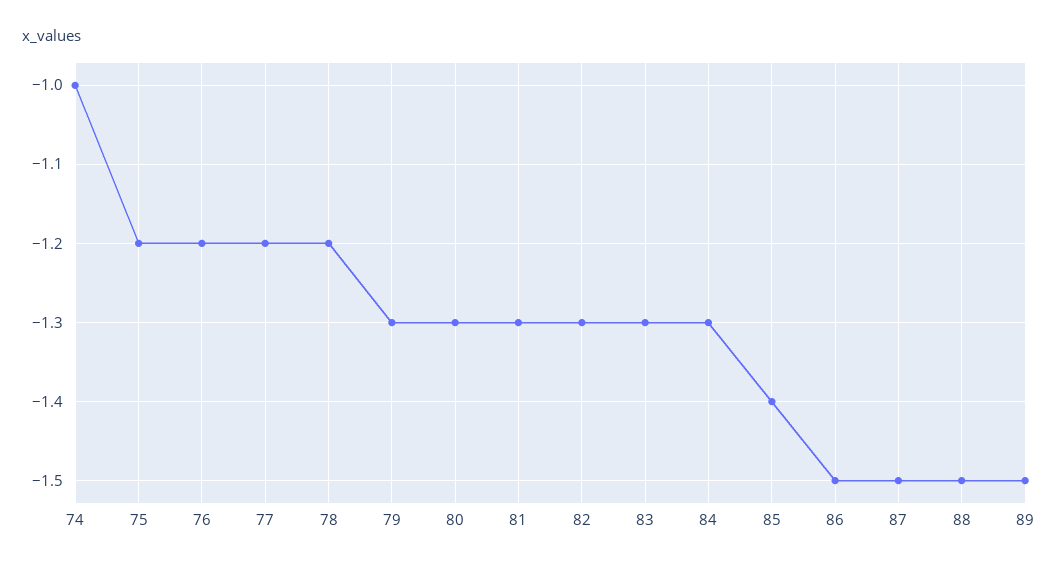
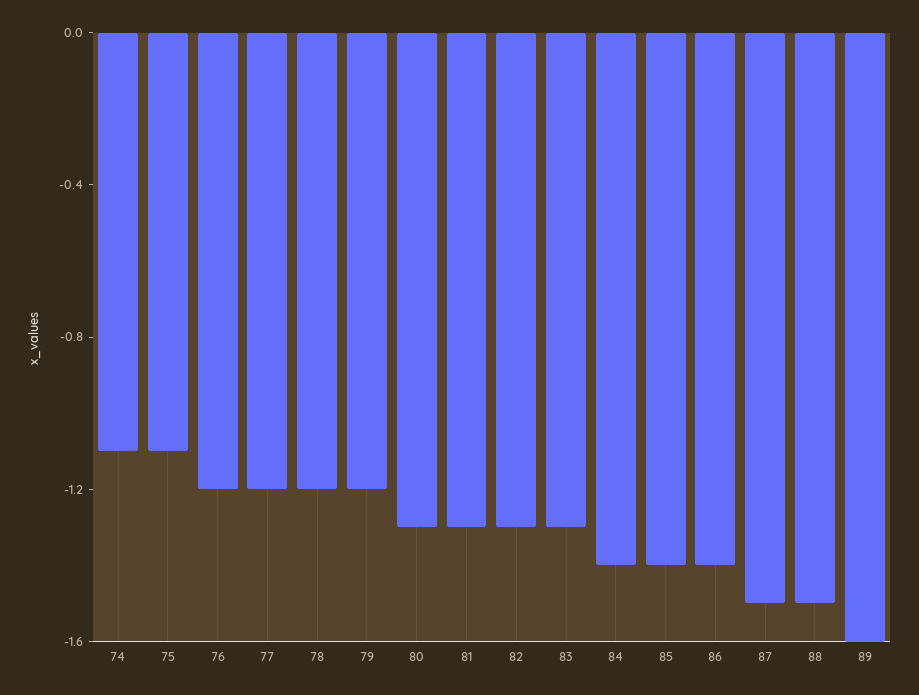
  {
-   "74": -1,
+   "74": -1.1,
-   "75": -1.2,
+   "75": -1.1,
    "76": -1.2,
    "77": -1.2,
    "78": -1.2,
-   "79": -1.3,
+   "79": -1.2,
    "80": -1.3,
    "81": -1.3,
    "82": -1.3,
    "83": -1.3,
-   "84": -1.3,
+   "84": -1.4,
    "85": -1.4,
-   "86": -1.5,
+   "86": -1.4,
    "87": -1.5,
    "88": -1.5,
-   "89": -1.5
+   "89": -1.6
  }

